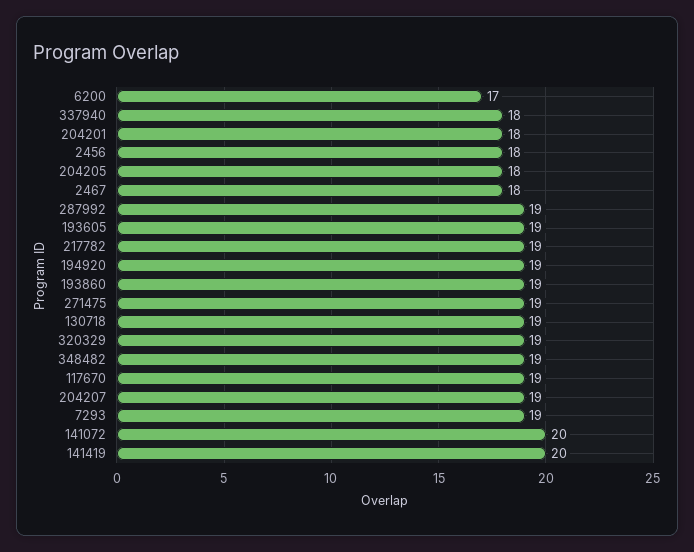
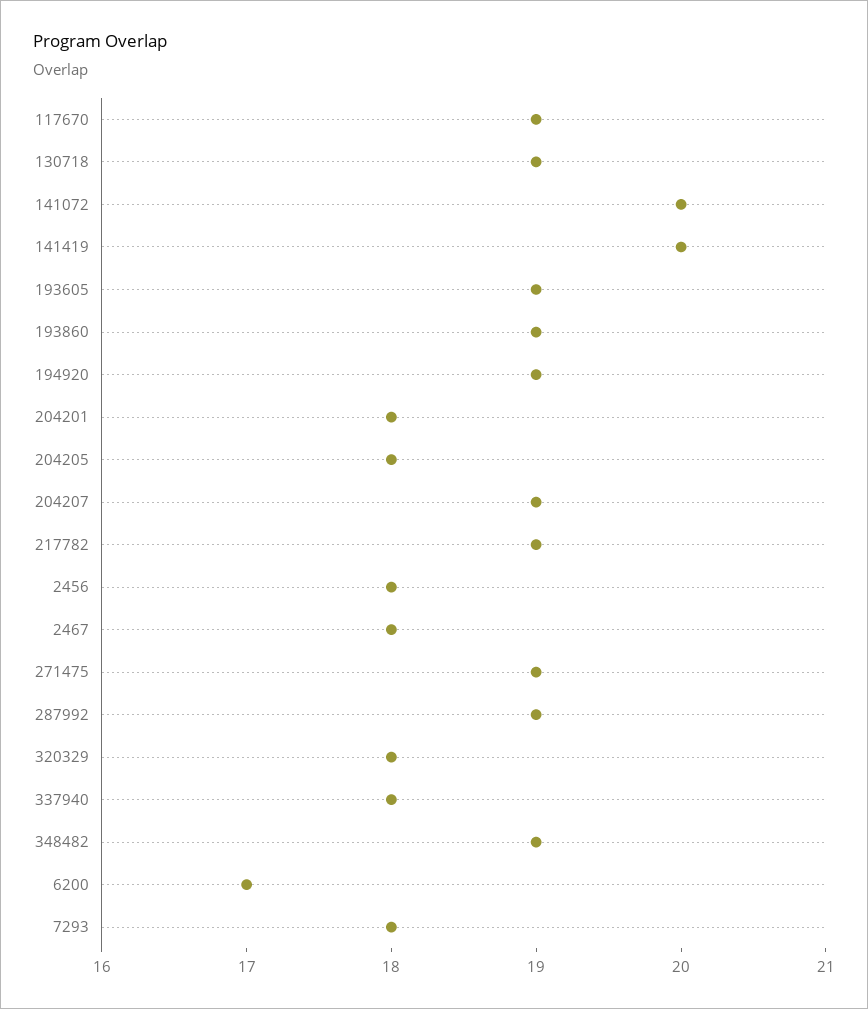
  {
    "6200": 17,
    "337940": 18,
    "204201": 18,
    "2456": 18,
    "204205": 18,
    "2467": 18,
    "287992": 19,
    "193605": 19,
    "217782": 19,
    "194920": 19,
    "193860": 19,
    "271475": 19,
    "130718": 19,
-   "320329": 19,
+   "320329": 18,
    "348482": 19,
    "117670": 19,
    "204207": 19,
-   "7293": 19,
+   "7293": 18,
    "141072": 20,
    "141419": 20
  }

